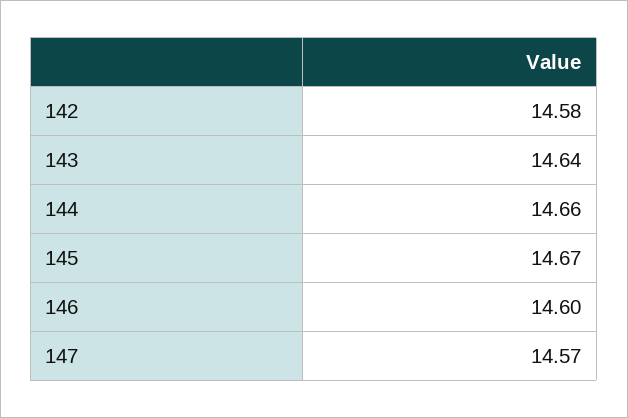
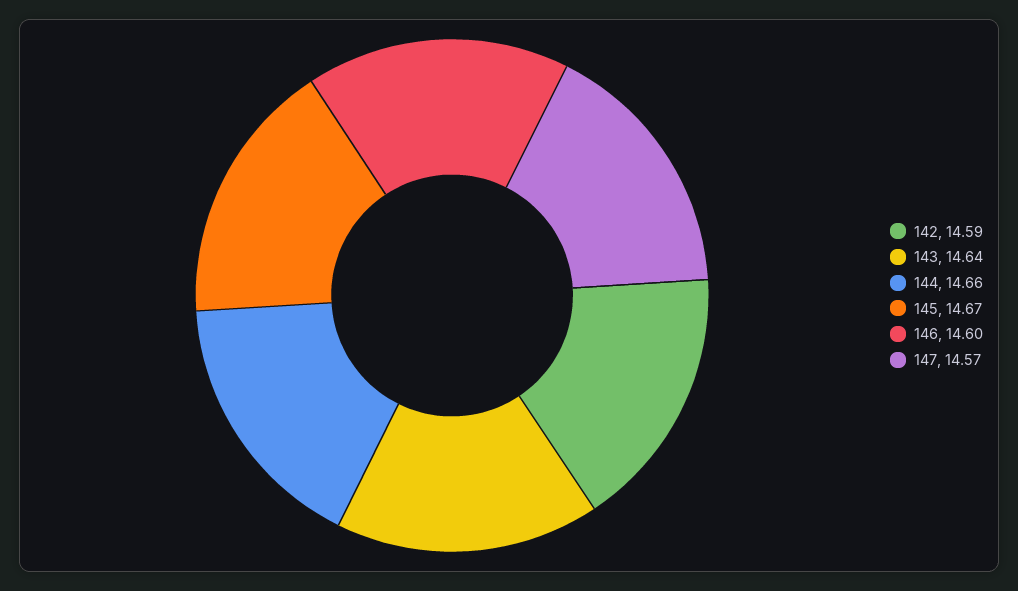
  {
-   "142": 14.58,
+   "142": 14.59,
    "143": 14.64,
    "144": 14.66,
    "145": 14.67,
    "146": 14.6,
    "147": 14.57
  }

